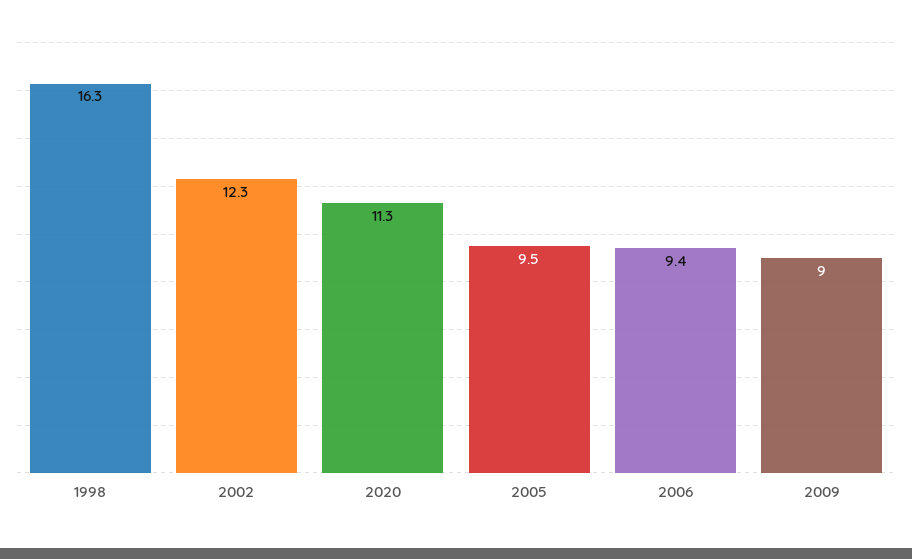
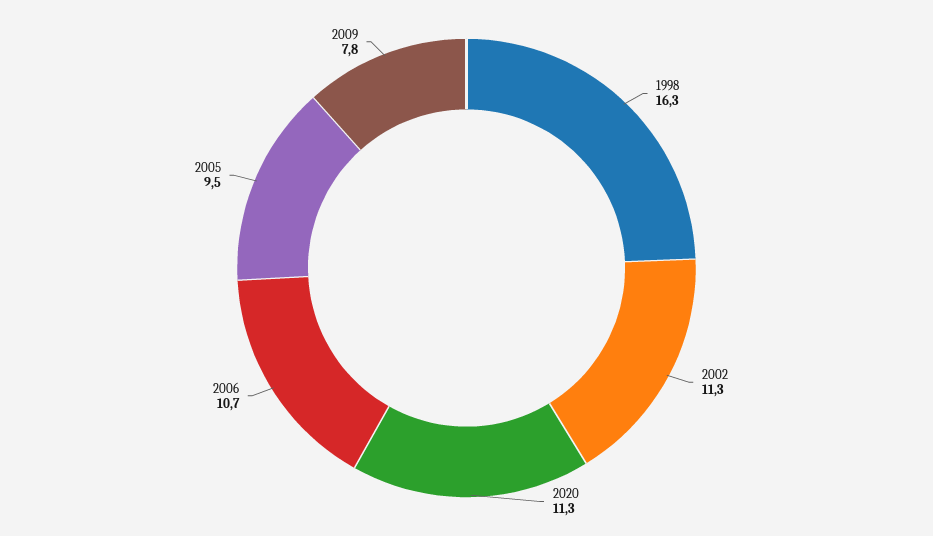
  {
    "1998": 16.3,
-   "2002": 12.3,
+   "2002": 11.3,
    "2020": 11.3,
    "2005": 9.5,
-   "2006": 9.4,
+   "2006": 10.7,
-   "2009": 9
+   "2009": 7.8
  }

